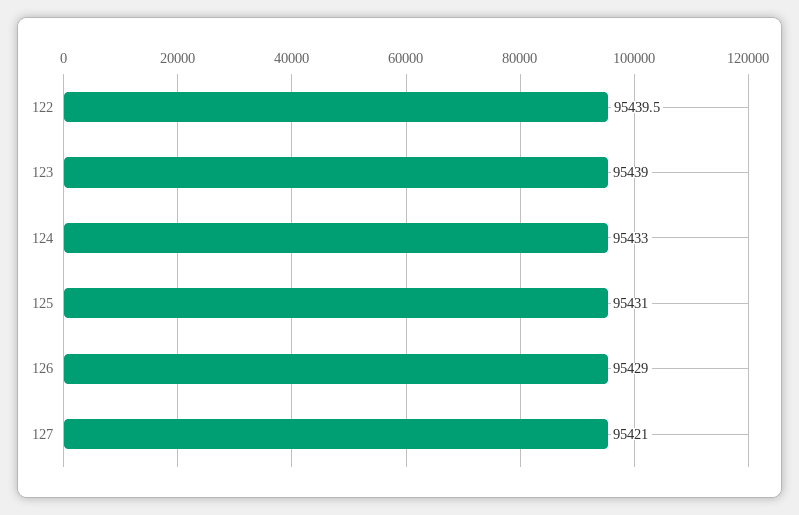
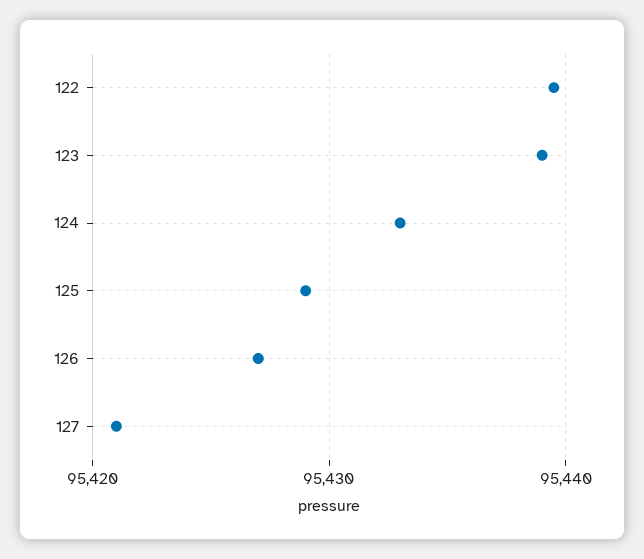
  {
    "122": 95439.5,
    "123": 95439,
    "124": 95433,
-   "125": 95431,
+   "125": 95429,
-   "126": 95429,
+   "126": 95427,
    "127": 95421
  }

